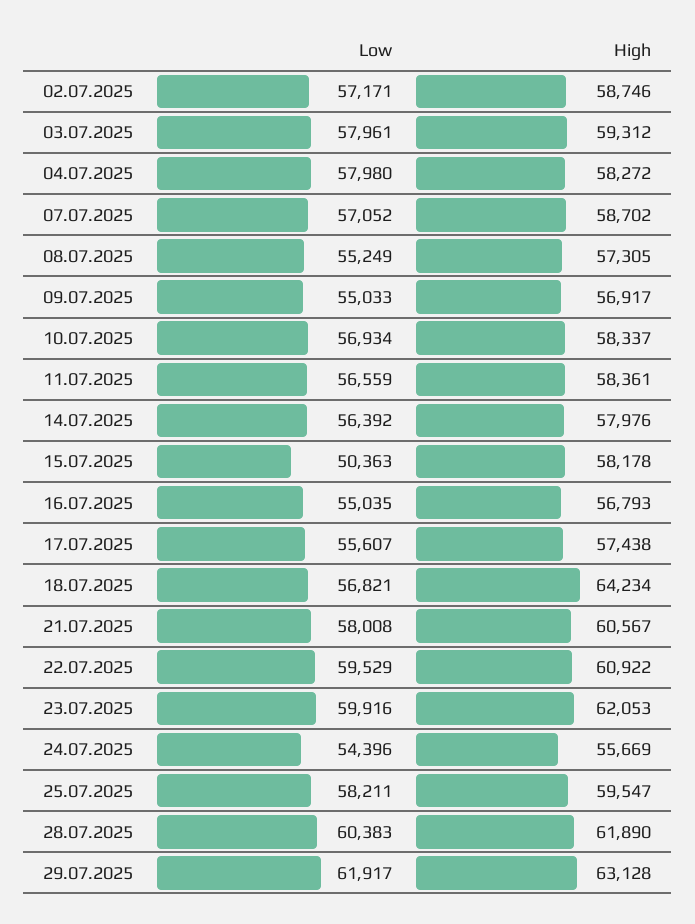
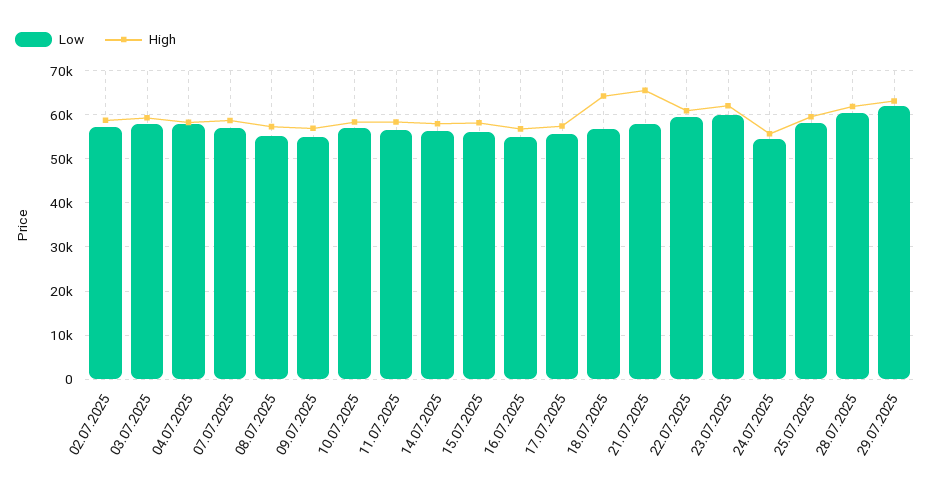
  {
    "Low": {
      "02.07.2025": 57171,
      "03.07.2025": 57961,
      "04.07.2025": 57980,
      "07.07.2025": 57052,
      "08.07.2025": 55249,
      "09.07.2025": 55033,
      "10.07.2025": 56934,
      "11.07.2025": 56559,
      "14.07.2025": 56392,
-     "15.07.2025": 50363,
+     "15.07.2025": 56000,
      "16.07.2025": 55035,
      "17.07.2025": 55607,
      "18.07.2025": 56821,
      "21.07.2025": 58008,
      "22.07.2025": 59529,
      "23.07.2025": 59916,
      "24.07.2025": 54396,
      "25.07.2025": 58211,
      "28.07.2025": 60383,
      "29.07.2025": 61917
    },
    "High": {
      "02.07.2025": 58746,
      "03.07.2025": 59312,
      "04.07.2025": 58272,
      "07.07.2025": 58702,
      "08.07.2025": 57305,
      "09.07.2025": 56917,
      "10.07.2025": 58337,
      "11.07.2025": 58361,
      "14.07.2025": 57976,
      "15.07.2025": 58178,
      "16.07.2025": 56793,
      "17.07.2025": 57438,
      "18.07.2025": 64234,
-     "21.07.2025": 60567,
+     "21.07.2025": 66000,
      "22.07.2025": 60922,
      "23.07.2025": 62053,
      "24.07.2025": 55669,
      "25.07.2025": 59547,
      "28.07.2025": 61890,
      "29.07.2025": 63128
    }
  }

